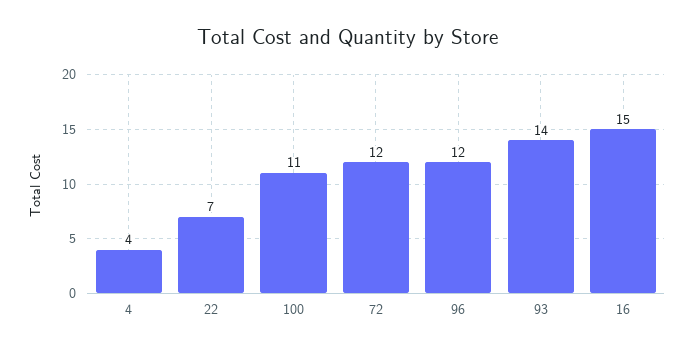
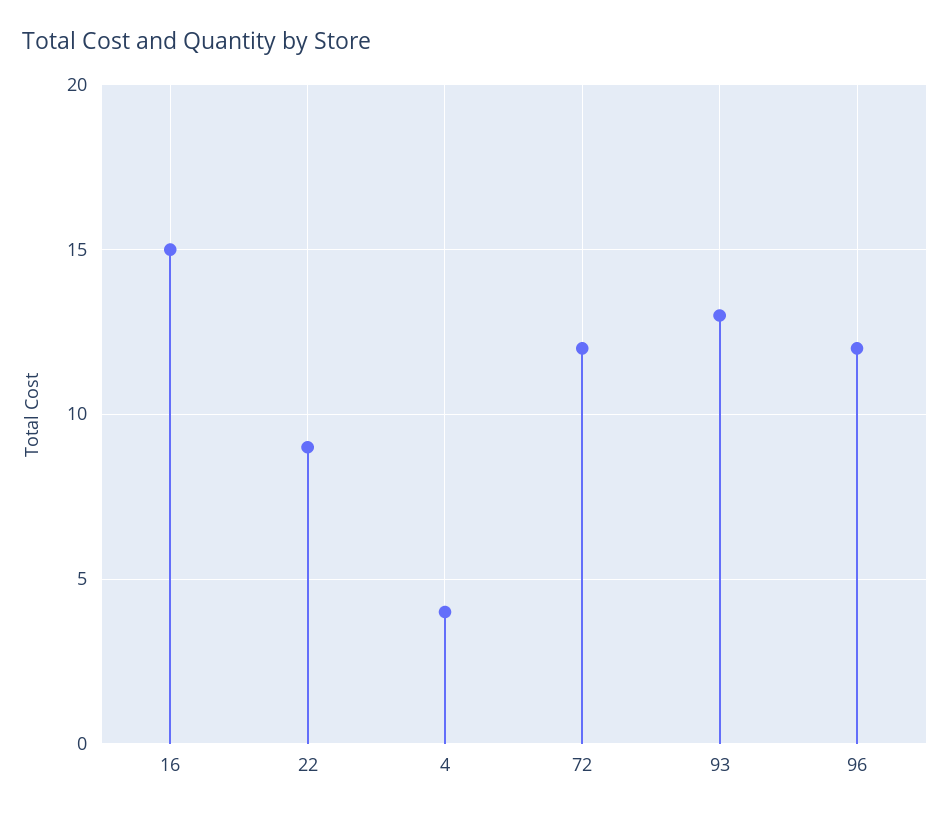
  {
    "4": 4,
-   "22": 7,
+   "22": 9,
-   "100": 11,
    "72": 12,
    "96": 12,
-   "93": 14,
+   "93": 13,
    "16": 15
  }

